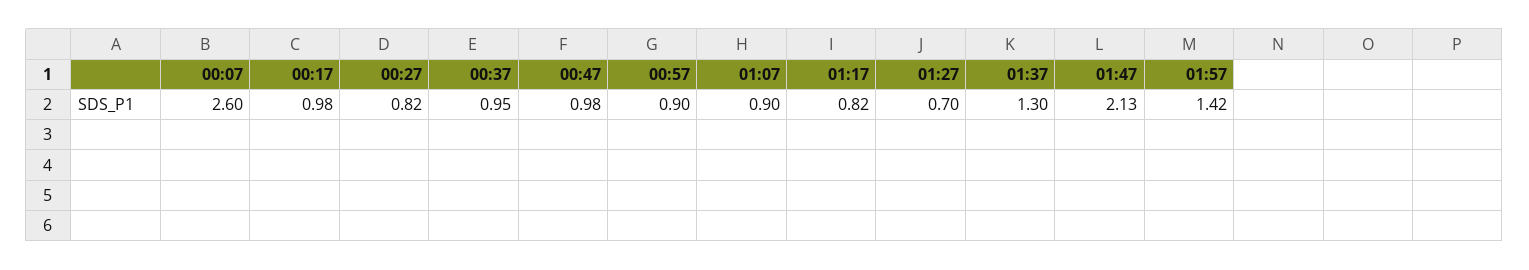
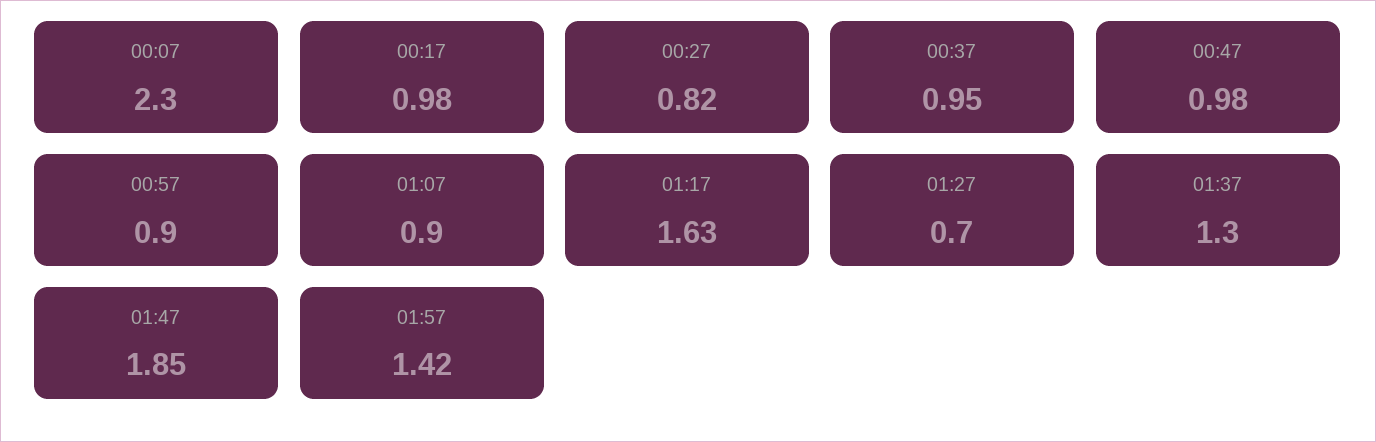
  {
-   "00:07": 2.6,
+   "00:07": 2.3,
    "00:17": 0.98,
    "00:27": 0.82,
    "00:37": 0.95,
    "00:47": 0.98,
    "00:57": 0.9,
    "01:07": 0.9,
-   "01:17": 0.82,
+   "01:17": 1.63,
    "01:27": 0.7,
    "01:37": 1.3,
-   "01:47": 2.13,
+   "01:47": 1.85,
    "01:57": 1.42
  }

